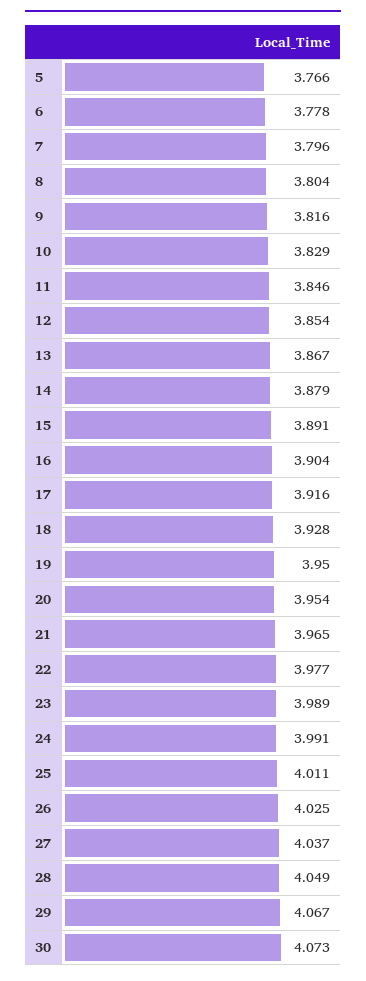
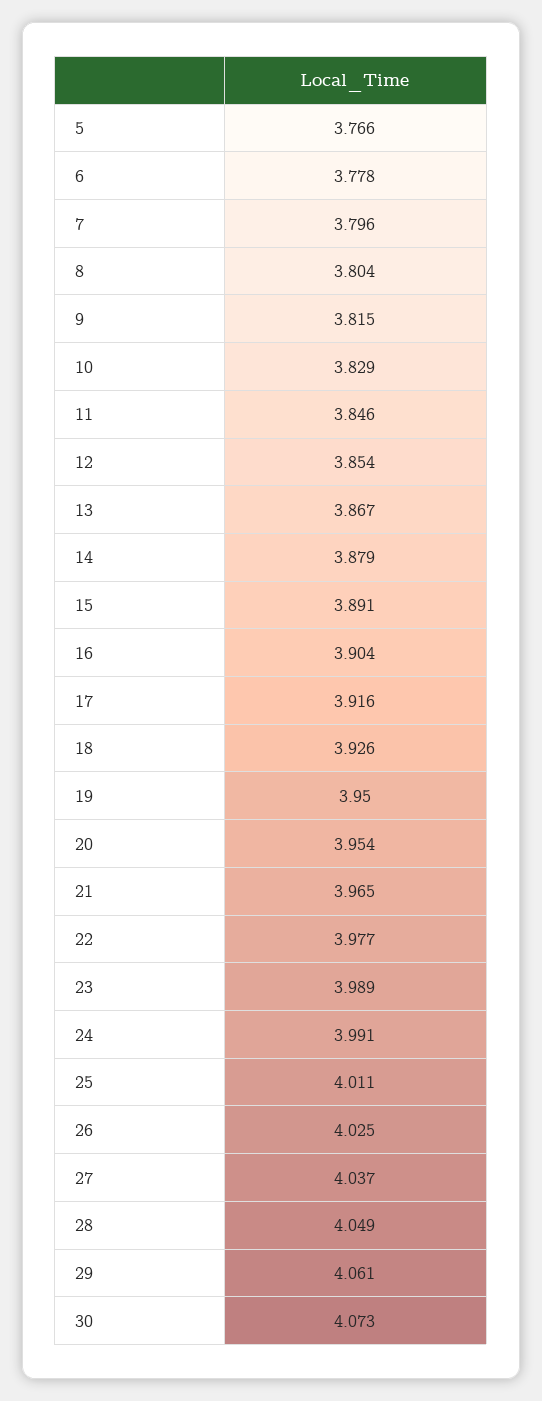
  {
    "5": 3.766,
    "6": 3.778,
    "7": 3.796,
    "8": 3.804,
-   "9": 3.816,
+   "9": 3.815,
    "10": 3.829,
    "11": 3.846,
    "12": 3.854,
    "13": 3.867,
    "14": 3.879,
    "15": 3.891,
    "16": 3.904,
    "17": 3.916,
-   "18": 3.928,
+   "18": 3.926,
    "19": 3.95,
    "20": 3.954,
    "21": 3.965,
    "22": 3.977,
    "23": 3.989,
    "24": 3.991,
    "25": 4.011,
    "26": 4.025,
    "27": 4.037,
    "28": 4.049,
-   "29": 4.067,
+   "29": 4.061,
    "30": 4.073
  }

